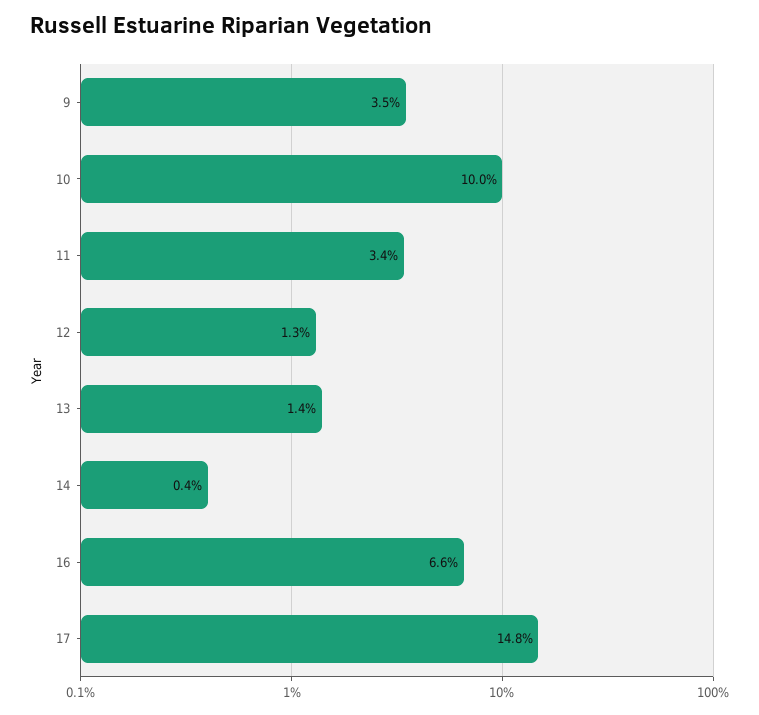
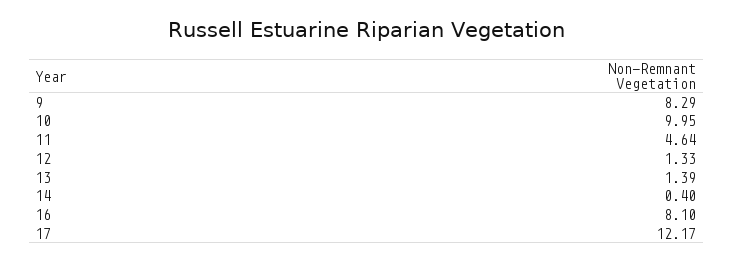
  {
-   "9": 3.5,
+   "9": 8.29,
    "10": 9.95,
-   "11": 3.4,
+   "11": 4.64,
    "12": 1.33,
    "13": 1.39,
    "14": 0.4,
-   "16": 6.6,
+   "16": 8.1,
-   "17": 14.8
+   "17": 12.17
  }

